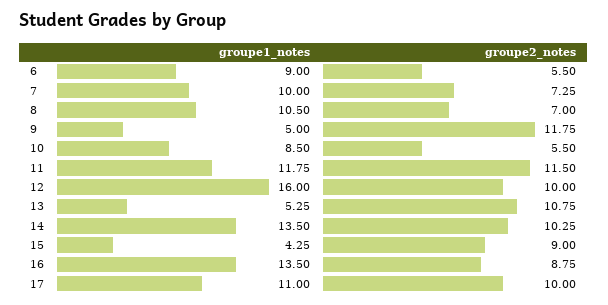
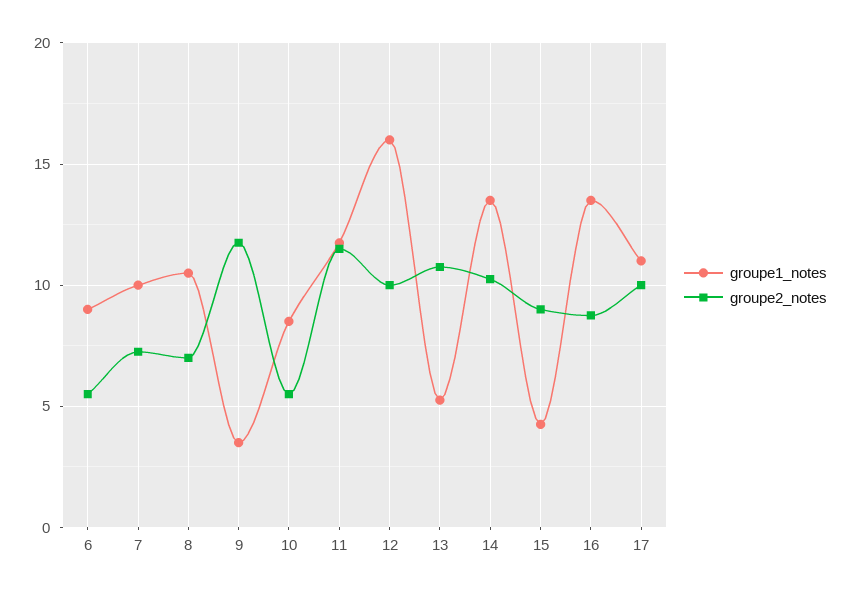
  {
    "groupe1_notes": {
      "6": 9,
      "7": 10,
      "8": 10.5,
-     "9": 5,
+     "9": 3.5,
      "10": 8.5,
      "11": 11.75,
      "12": 16,
      "13": 5.25,
      "14": 13.5,
      "15": 4.25,
      "16": 13.5,
      "17": 11
    },
    "groupe2_notes": {
      "6": 5.5,
      "7": 7.25,
      "8": 7,
      "9": 11.75,
      "10": 5.5,
      "11": 11.5,
      "12": 10,
      "13": 10.75,
      "14": 10.25,
      "15": 9,
      "16": 8.75,
      "17": 10
    }
  }

